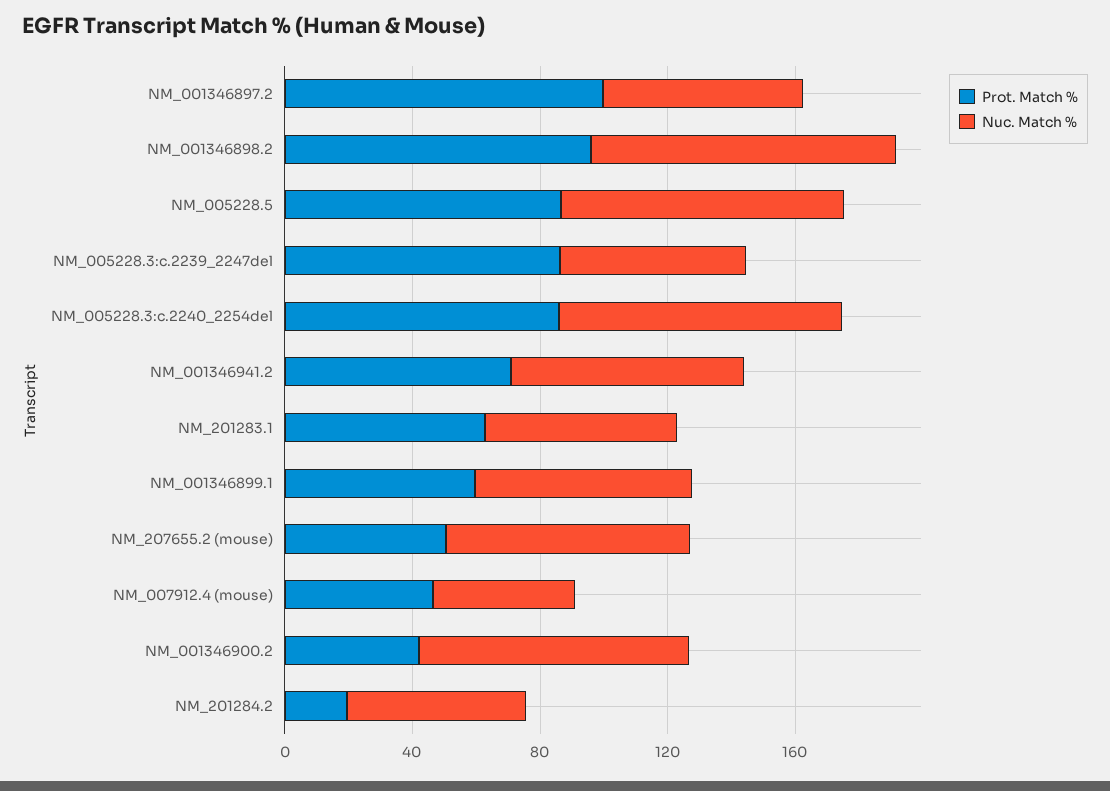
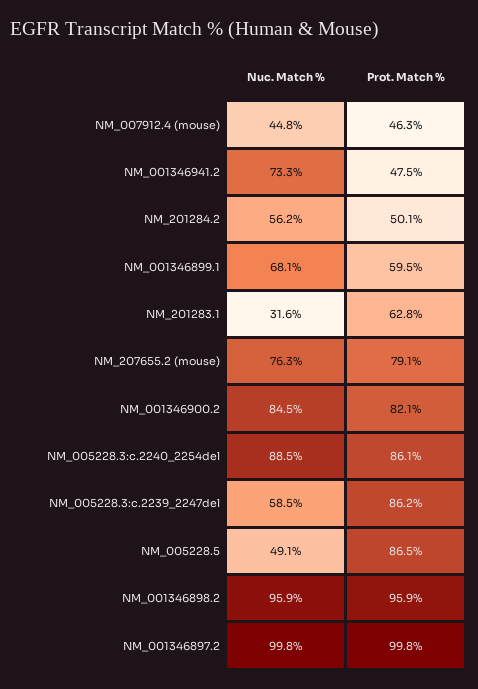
  {
    "Prot. Match %": {
      "NM_001346897.2": 99.8,
      "NM_001346898.2": 95.9,
      "NM_005228.5": 86.5,
      "NM_005228.3:c.2239_2247del": 86.2,
      "NM_005228.3:c.2240_2254del": 86.1,
-     "NM_001346941.2": 70,
+     "NM_001346941.2": 47.5,
      "NM_201283.1": 62.8,
      "NM_001346899.1": 59.5,
-     "NM_207655.2 (mouse)": 50,
+     "NM_207655.2 (mouse)": 79.1,
      "NM_007912.4 (mouse)": 46.3,
-     "NM_001346900.2": 40,
+     "NM_001346900.2": 82.1,
-     "NM_201284.2": 20
+     "NM_201284.2": 50.1
    },
    "Nuc. Match %": {
-     "NM_001346897.2": 60,
+     "NM_001346897.2": 99.8,
      "NM_001346898.2": 95.9,
-     "NM_005228.5": 90,
+     "NM_005228.5": 49.1,
      "NM_005228.3:c.2239_2247del": 58.5,
      "NM_005228.3:c.2240_2254del": 88.5,
      "NM_001346941.2": 73.3,
-     "NM_201283.1": 60,
+     "NM_201283.1": 31.6,
      "NM_001346899.1": 68.1,
      "NM_207655.2 (mouse)": 76.3,
      "NM_007912.4 (mouse)": 44.8,
      "NM_001346900.2": 84.5,
      "NM_201284.2": 56.2
    }
  }

